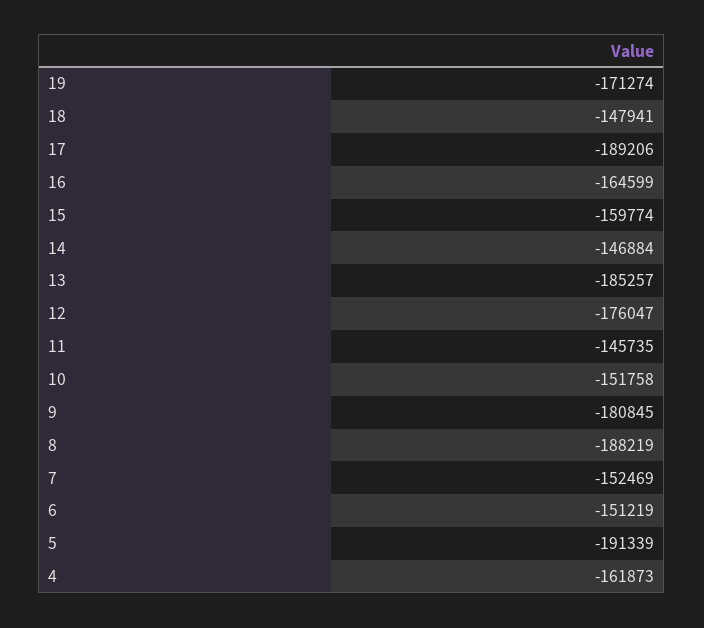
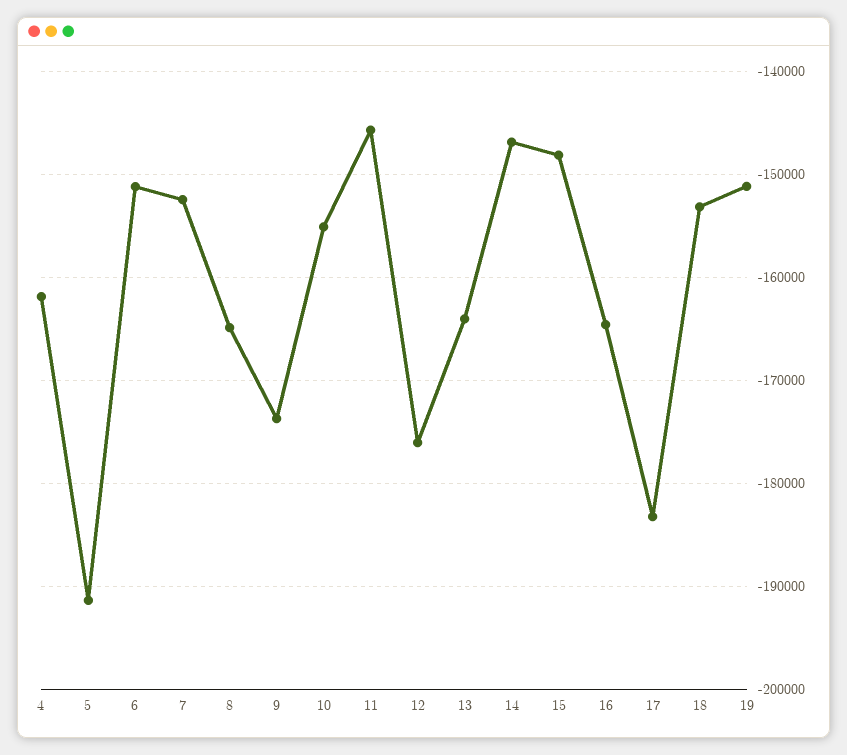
  {
-   "19": -171274,
+   "19": -151000,
-   "18": -147941,
+   "18": -153000,
-   "17": -189206,
+   "17": -183000,
    "16": -164599,
-   "15": -159774,
+   "15": -148000,
    "14": -146884,
-   "13": -185257,
+   "13": -164000,
    "12": -176047,
    "11": -145735,
-   "10": -151758,
+   "10": -155000,
-   "9": -180845,
+   "9": -174000,
-   "8": -188219,
+   "8": -165000,
    "7": -152469,
    "6": -151219,
    "5": -191339,
    "4": -161873
  }

